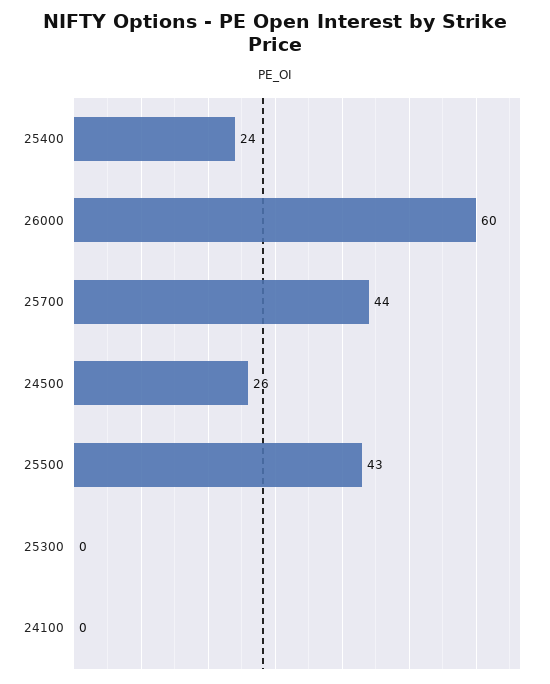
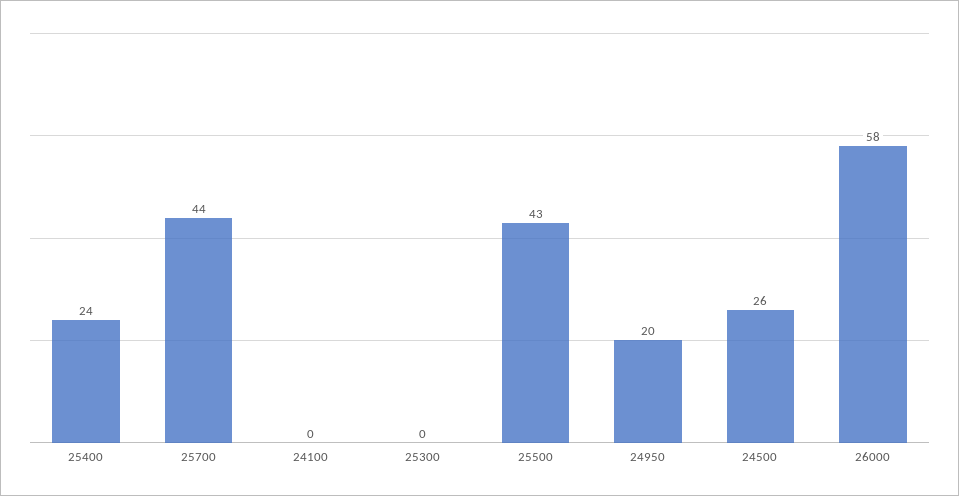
  {
    "25400": 24,
-   "26000": 60,
+   "26000": 58,
    "25700": 44,
    "24500": 26,
    "25500": 43,
    "25300": 0,
-   "24100": 0
+   "24100": 0,
+   "24950": 20
  }

